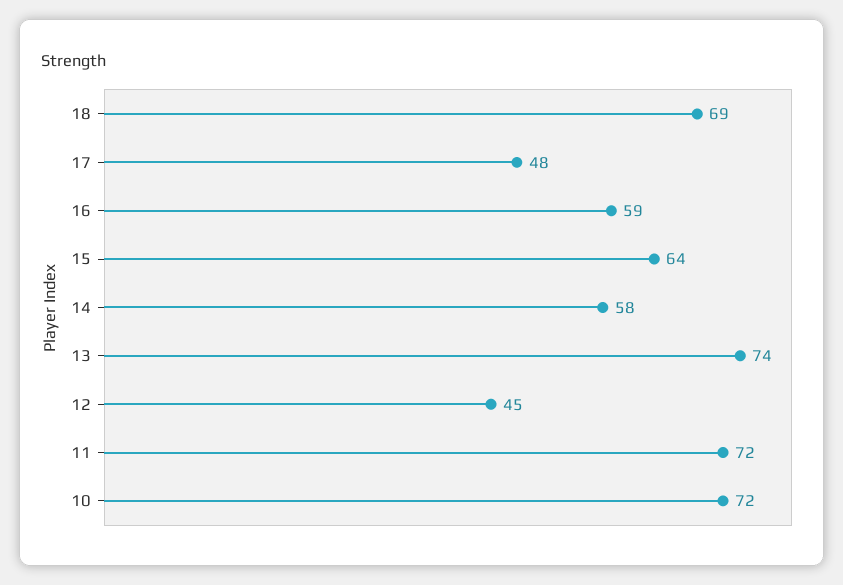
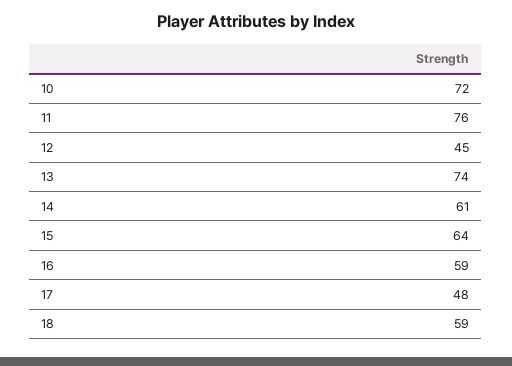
  {
-   "18": 69,
+   "18": 59,
    "17": 48,
    "16": 59,
    "15": 64,
-   "14": 58,
+   "14": 61,
    "13": 74,
    "12": 45,
-   "11": 72,
+   "11": 76,
    "10": 72
  }

